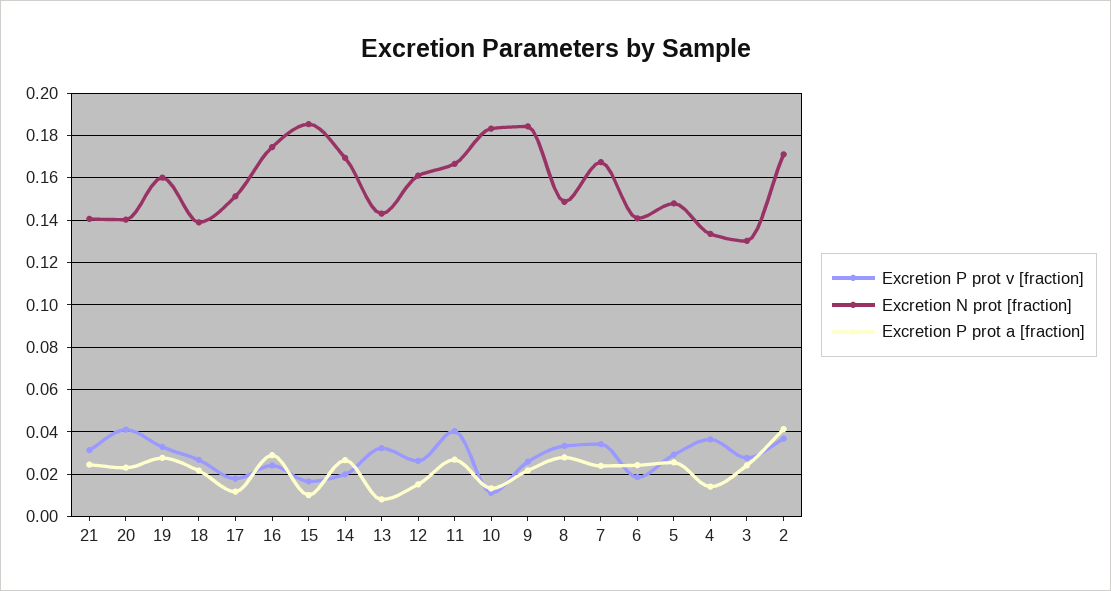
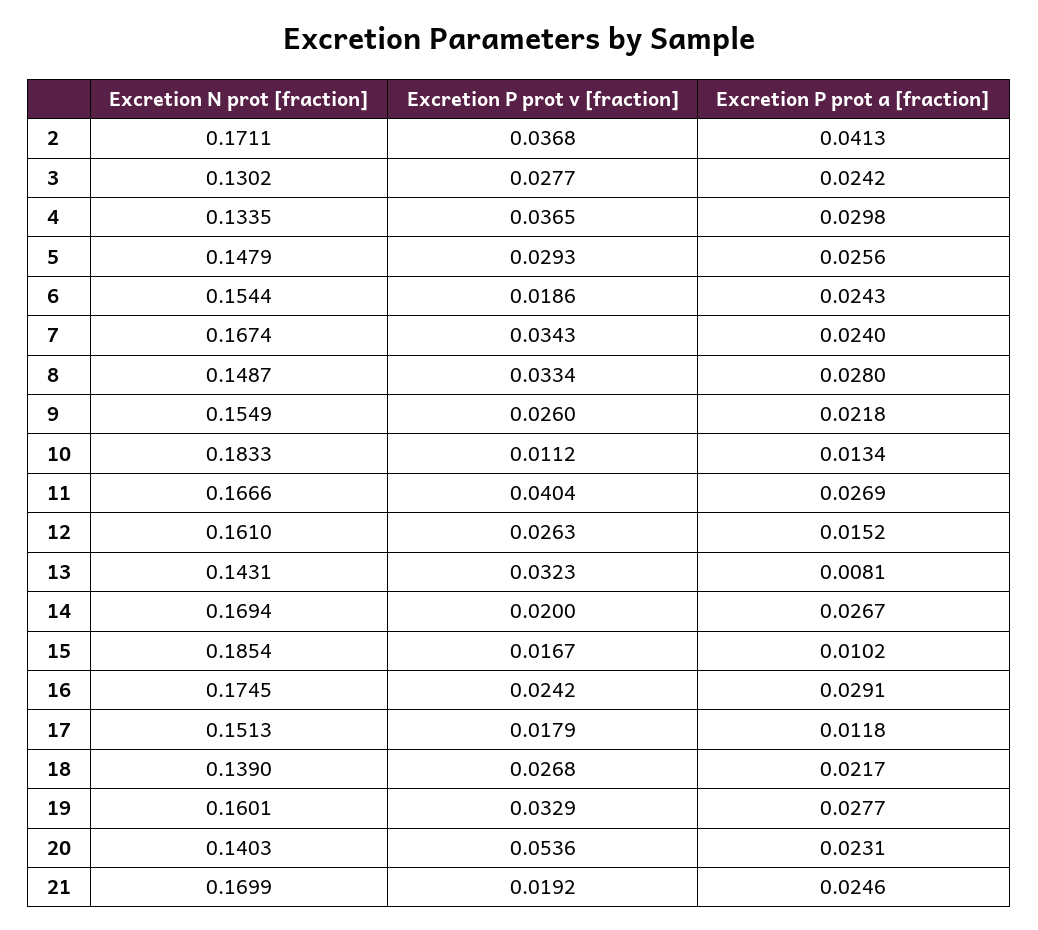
  {
    "Excretion P prot v [fraction]": {
-     "21": 0.03,
+     "21": 0.0192,
-     "20": 0.04,
+     "20": 0.0536,
      "19": 0.0329,
      "18": 0.0268,
      "17": 0.0179,
      "16": 0.0242,
      "15": 0.0167,
      "14": 0.02,
      "13": 0.0323,
      "12": 0.0263,
      "11": 0.0404,
      "10": 0.0112,
      "9": 0.026,
      "8": 0.0334,
      "7": 0.0343,
      "6": 0.0186,
      "5": 0.0293,
      "4": 0.0365,
      "3": 0.0277,
      "2": 0.0368
    },
    "Excretion N prot [fraction]": {
-     "21": 0.14,
+     "21": 0.1699,
      "20": 0.1403,
      "19": 0.1601,
      "18": 0.139,
      "17": 0.1513,
      "16": 0.1745,
      "15": 0.1854,
      "14": 0.1694,
      "13": 0.1431,
      "12": 0.161,
      "11": 0.1666,
      "10": 0.1833,
-     "9": 0.185,
+     "9": 0.1549,
      "8": 0.1487,
      "7": 0.1674,
-     "6": 0.14,
+     "6": 0.1544,
      "5": 0.1479,
      "4": 0.1335,
      "3": 0.1302,
      "2": 0.1711
    },
    "Excretion P prot a [fraction]": {
      "21": 0.0246,
      "20": 0.0231,
      "19": 0.0277,
      "18": 0.0217,
      "17": 0.0118,
      "16": 0.0291,
      "15": 0.0102,
      "14": 0.0267,
      "13": 0.0081,
      "12": 0.0152,
      "11": 0.0269,
      "10": 0.0134,
      "9": 0.0218,
      "8": 0.028,
      "7": 0.024,
      "6": 0.0243,
      "5": 0.0256,
-     "4": 0.015,
+     "4": 0.0298,
      "3": 0.0242,
      "2": 0.0413
    }
  }

